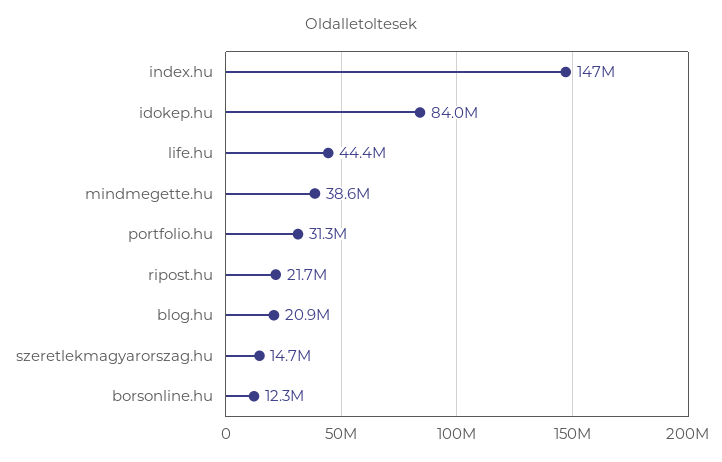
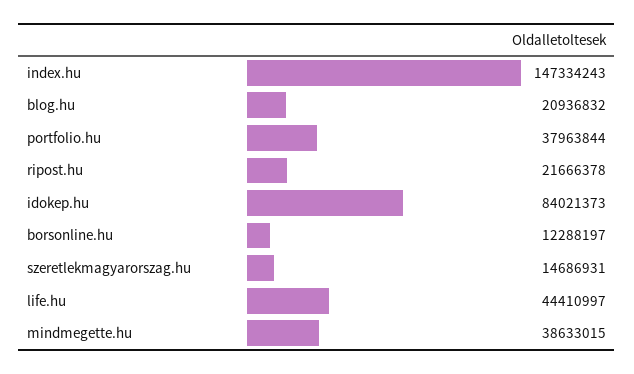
  {
    "index.hu": 147334243,
    "idokep.hu": 84021373,
    "life.hu": 44410997,
    "mindmegette.hu": 38633015,
-   "portfolio.hu": 31300000,
+   "portfolio.hu": 37963844,
    "ripost.hu": 21666378,
    "blog.hu": 20936832,
    "szeretlekmagyarorszag.hu": 14686931,
    "borsonline.hu": 12288197
  }

